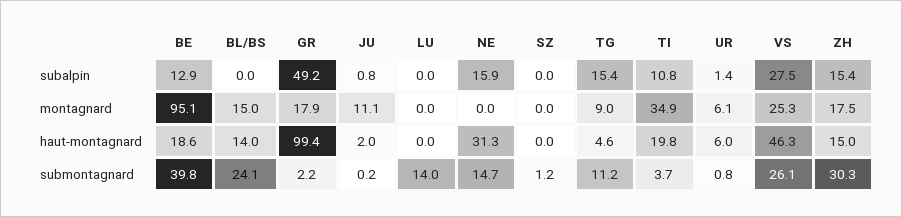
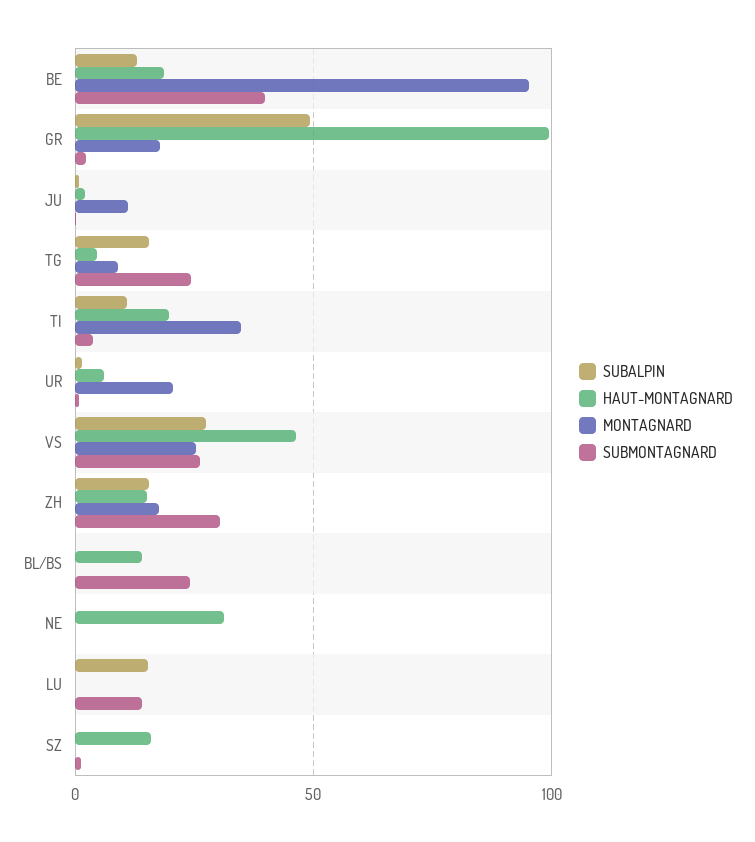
  {
    "subalpin": {
      "BE": 12.9,
      "BL/BS": 0,
      "GR": 49.2,
      "JU": 0.8,
-     "LU": 0,
+     "LU": 15,
-     "NE": 15.9,
+     "NE": 0,
      "SZ": 0,
      "TG": 15.4,
      "TI": 10.8,
      "UR": 1.4,
      "VS": 27.5,
      "ZH": 15.4
    },
    "montagnard": {
      "BE": 95.1,
-     "BL/BS": 15,
+     "BL/BS": 0,
      "GR": 17.9,
      "JU": 11.1,
      "LU": 0,
      "NE": 0,
      "SZ": 0,
      "TG": 9,
      "TI": 34.9,
-     "UR": 6.1,
+     "UR": 20,
      "VS": 25.3,
      "ZH": 17.5
    },
    "haut-montagnard": {
      "BE": 18.6,
      "BL/BS": 14,
      "GR": 99.4,
      "JU": 2,
      "LU": 0,
      "NE": 31.3,
-     "SZ": 0,
+     "SZ": 15,
      "TG": 4.6,
      "TI": 19.8,
      "UR": 6,
      "VS": 46.3,
      "ZH": 15
    },
    "submontagnard": {
      "BE": 39.8,
      "BL/BS": 24.1,
      "GR": 2.2,
      "JU": 0.2,
      "LU": 14,
-     "NE": 14.7,
+     "NE": 0,
      "SZ": 1.2,
-     "TG": 11.2,
+     "TG": 25,
      "TI": 3.7,
      "UR": 0.8,
      "VS": 26.1,
      "ZH": 30.3
    }
  }

